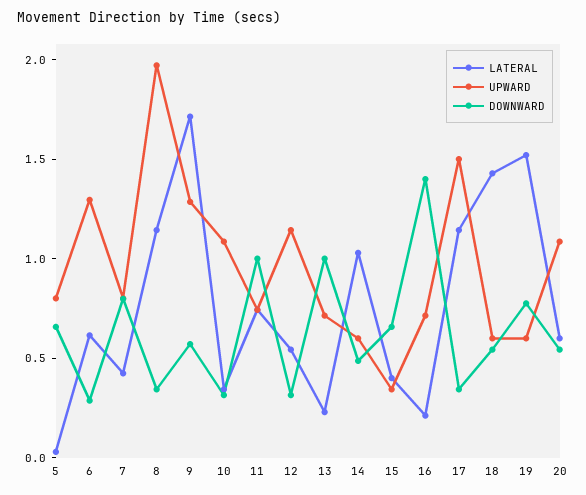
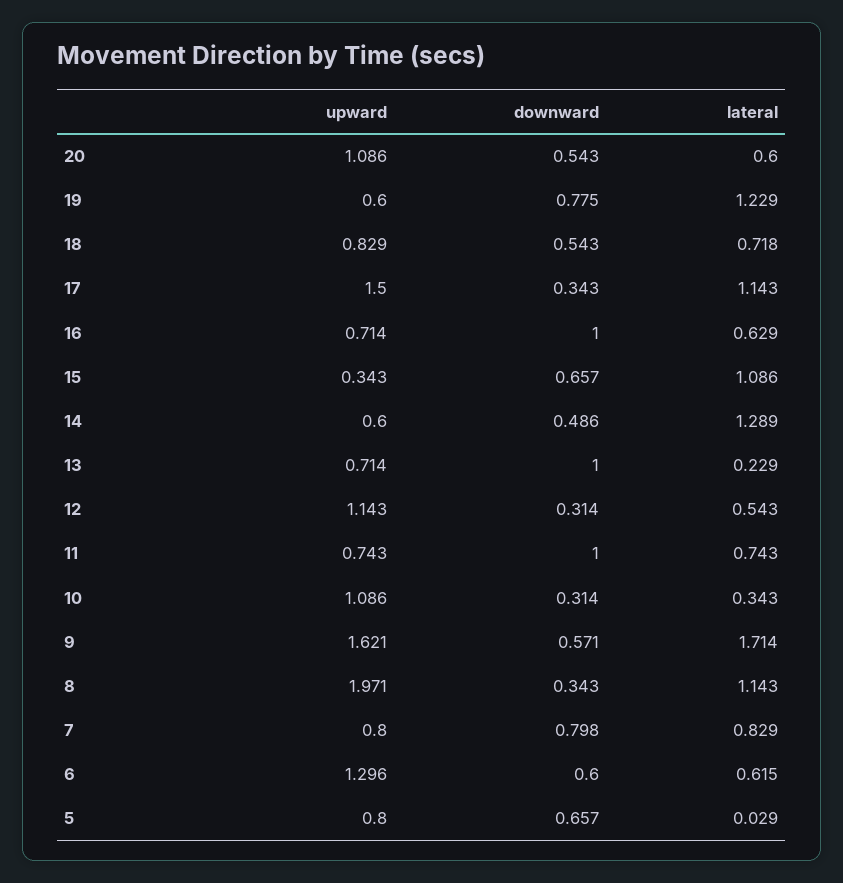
  {
    "LATERAL": {
      "5": 0.029,
      "6": 0.615,
-     "7": 0.4,
+     "7": 0.829,
      "8": 1.143,
      "9": 1.714,
      "10": 0.343,
      "11": 0.743,
      "12": 0.543,
      "13": 0.229,
-     "14": 1,
+     "14": 1.289,
-     "15": 0.4,
+     "15": 1.086,
-     "16": 0.2,
+     "16": 0.629,
      "17": 1.143,
-     "18": 1.4,
+     "18": 0.718,
-     "19": 1.5,
+     "19": 1.229,
      "20": 0.6
    },
    "UPWARD": {
      "5": 0.8,
      "6": 1.296,
      "7": 0.8,
      "8": 1.971,
-     "9": 1.3,
+     "9": 1.621,
      "10": 1.086,
      "11": 0.743,
      "12": 1.143,
      "13": 0.714,
      "14": 0.6,
      "15": 0.343,
      "16": 0.714,
      "17": 1.5,
-     "18": 0.6,
+     "18": 0.829,
      "19": 0.6,
      "20": 1.086
    },
    "DOWNWARD": {
      "5": 0.657,
-     "6": 0.3,
+     "6": 0.6,
      "7": 0.798,
      "8": 0.343,
      "9": 0.571,
      "10": 0.314,
      "11": 1,
      "12": 0.314,
      "13": 1,
      "14": 0.486,
      "15": 0.657,
-     "16": 1.4,
+     "16": 1,
      "17": 0.343,
      "18": 0.543,
      "19": 0.775,
      "20": 0.543
    }
  }

